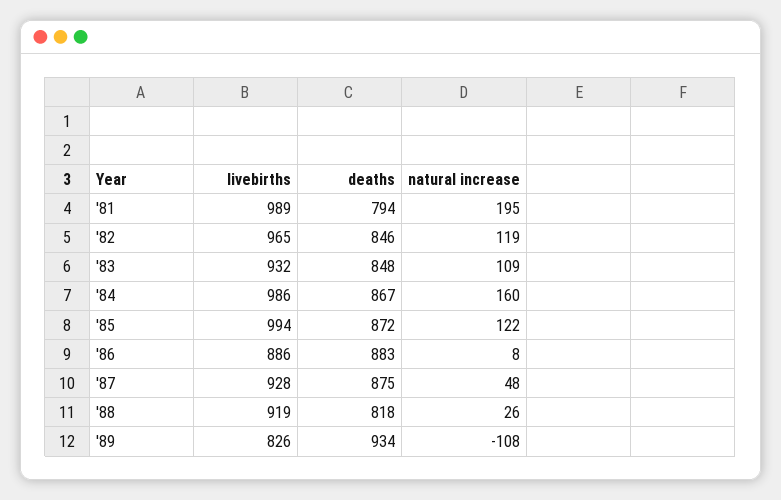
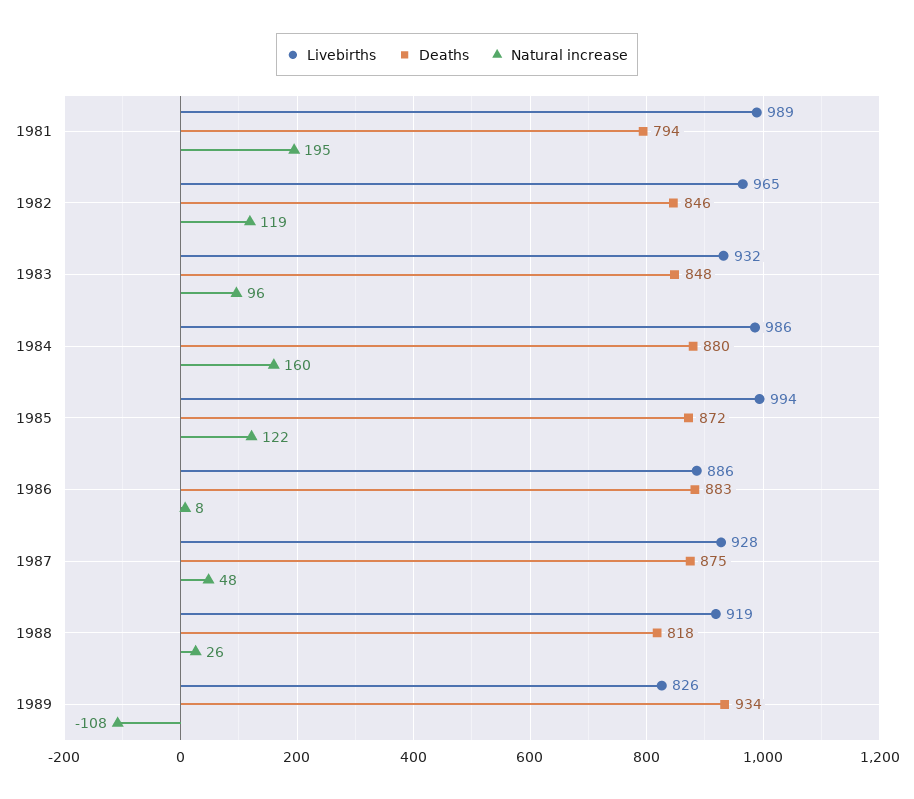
  {
    "livebirths": {
      "'81": 989,
      "'82": 965,
      "'83": 932,
      "'84": 986,
      "'85": 994,
      "'86": 886,
      "'87": 928,
      "'88": 919,
      "'89": 826
    },
    "deaths": {
      "'81": 794,
      "'82": 846,
      "'83": 848,
-     "'84": 867,
+     "'84": 880,
      "'85": 872,
      "'86": 883,
      "'87": 875,
      "'88": 818,
      "'89": 934
    },
    "natural increase": {
      "'81": 195,
      "'82": 119,
-     "'83": 109,
+     "'83": 96,
      "'84": 160,
      "'85": 122,
      "'86": 8,
      "'87": 48,
      "'88": 26,
      "'89": -108
    }
  }

